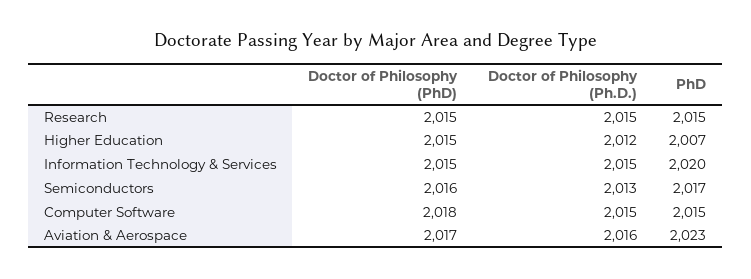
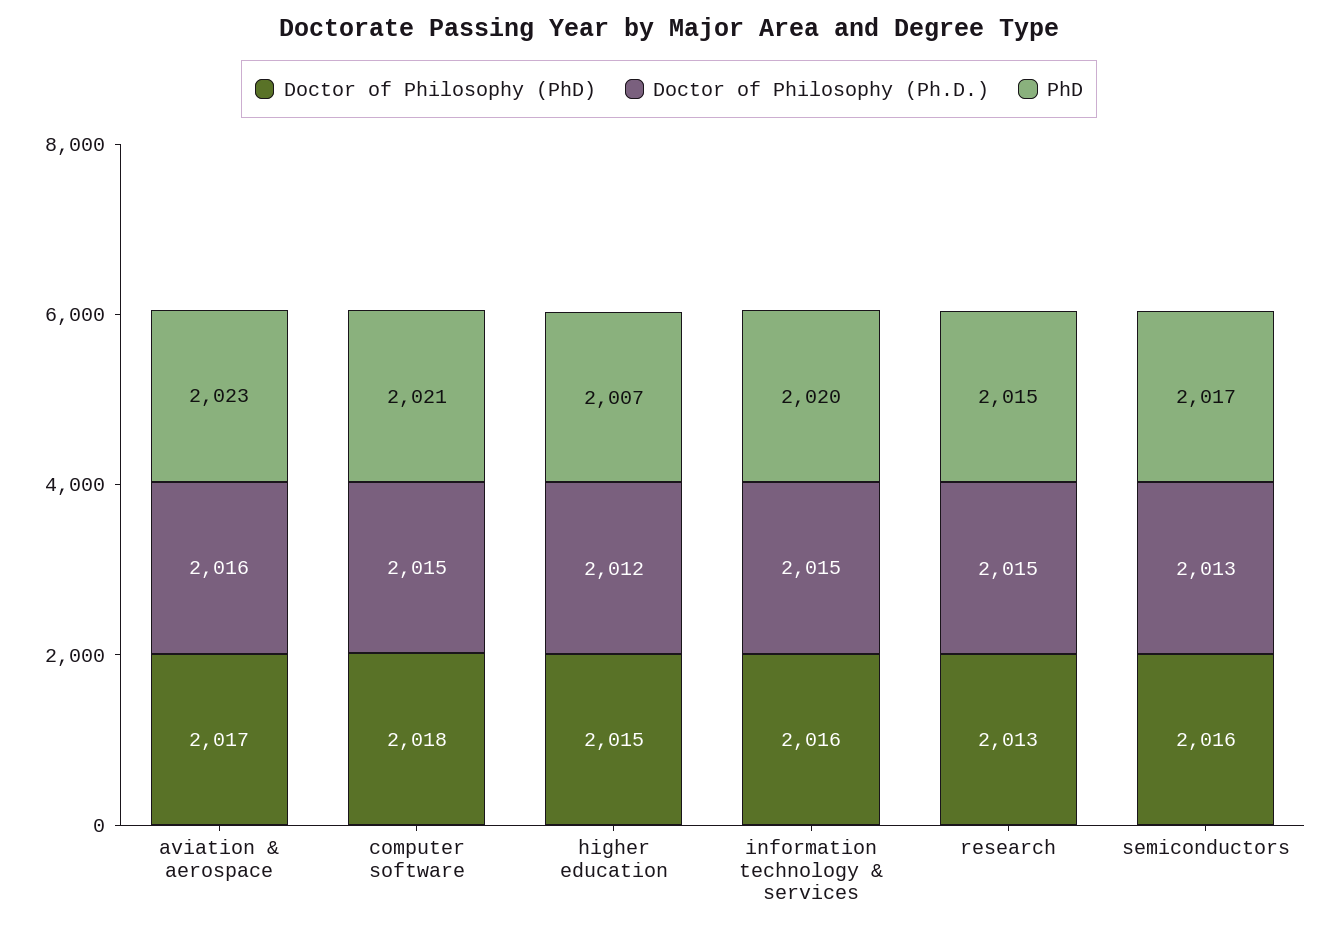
  {
    "Doctor of Philosophy (PhD)": {
-     "Research": 2015,
+     "Research": 2013,
      "Higher Education": 2015,
-     "Information Technology & Services": 2015,
+     "Information Technology & Services": 2016,
      "Semiconductors": 2016,
      "Computer Software": 2018,
      "Aviation & Aerospace": 2017
    },
    "Doctor of Philosophy (Ph.D.)": {
      "Research": 2015,
      "Higher Education": 2012,
      "Information Technology & Services": 2015,
      "Semiconductors": 2013,
      "Computer Software": 2015,
      "Aviation & Aerospace": 2016
    },
    "PhD": {
      "Research": 2015,
      "Higher Education": 2007,
      "Information Technology & Services": 2020,
      "Semiconductors": 2017,
-     "Computer Software": 2015,
+     "Computer Software": 2021,
      "Aviation & Aerospace": 2023
    }
  }

